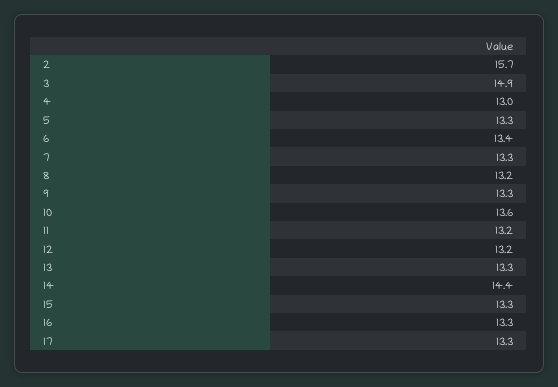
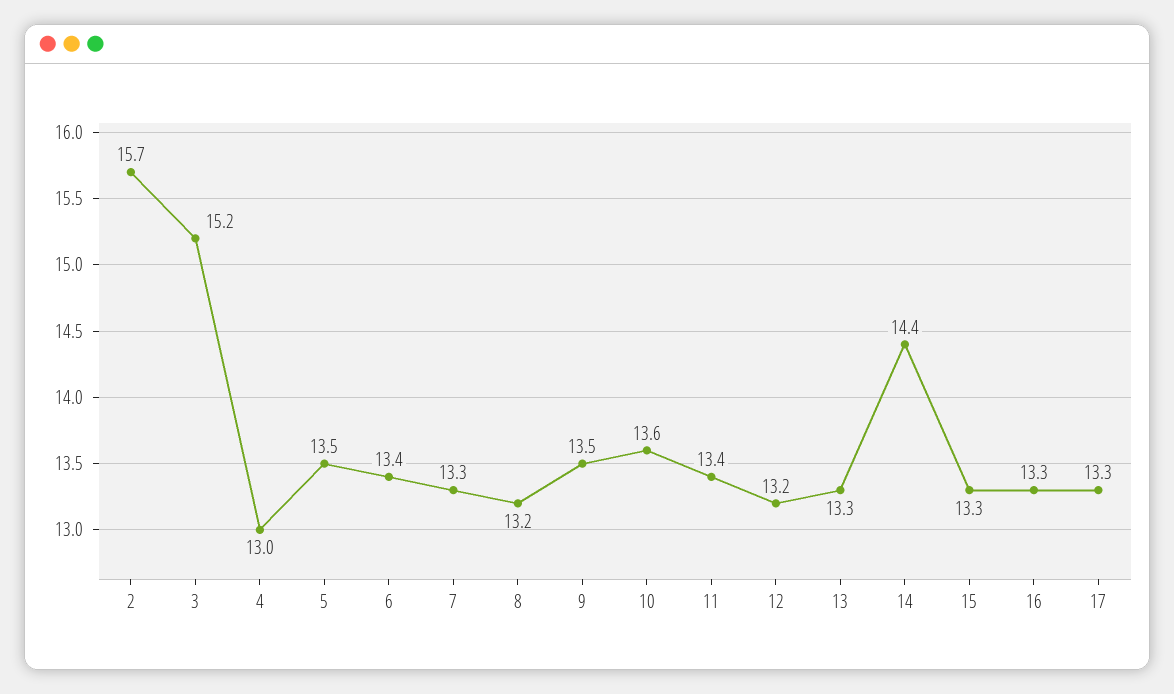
  {
    "2": 15.7,
-   "3": 14.9,
+   "3": 15.2,
    "4": 13,
-   "5": 13.3,
+   "5": 13.5,
    "6": 13.4,
    "7": 13.3,
    "8": 13.2,
-   "9": 13.3,
+   "9": 13.5,
    "10": 13.6,
-   "11": 13.2,
+   "11": 13.4,
    "12": 13.2,
    "13": 13.3,
    "14": 14.4,
    "15": 13.3,
    "16": 13.3,
    "17": 13.3
  }

